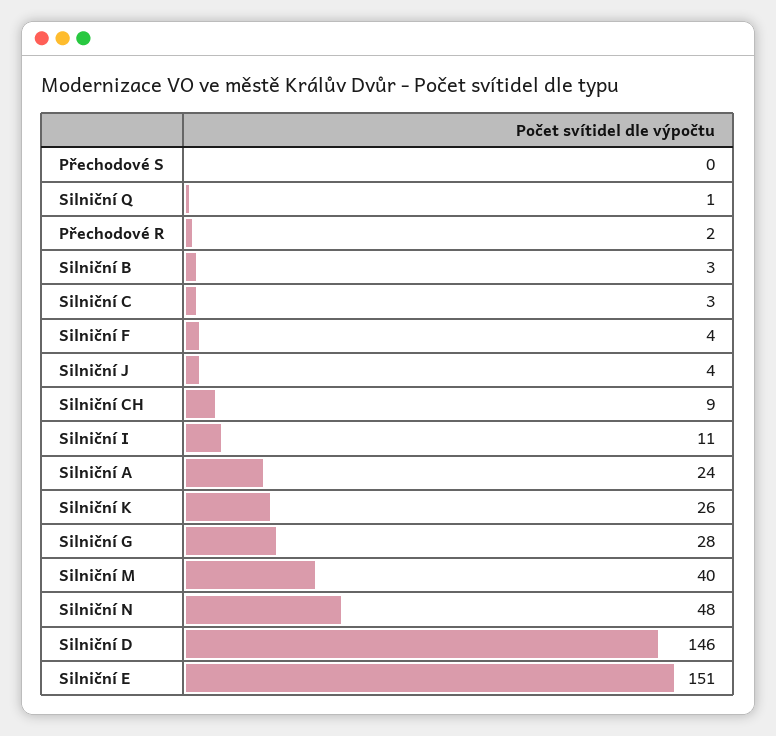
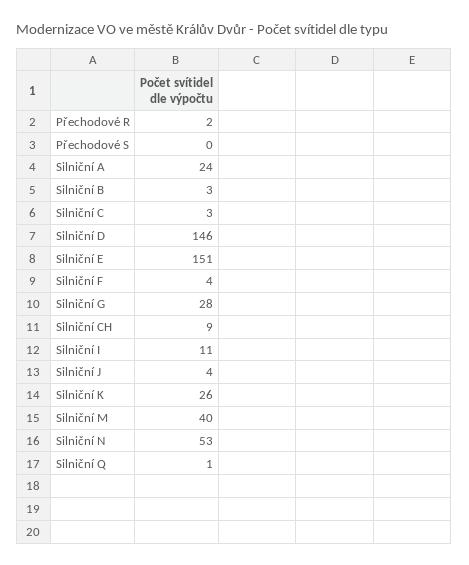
  {
    "Přechodové S": 0,
    "Silniční Q": 1,
    "Přechodové R": 2,
    "Silniční B": 3,
    "Silniční C": 3,
    "Silniční F": 4,
    "Silniční J": 4,
    "Silniční CH": 9,
    "Silniční I": 11,
    "Silniční A": 24,
    "Silniční K": 26,
    "Silniční G": 28,
    "Silniční M": 40,
-   "Silniční N": 48,
+   "Silniční N": 53,
    "Silniční D": 146,
    "Silniční E": 151
  }

